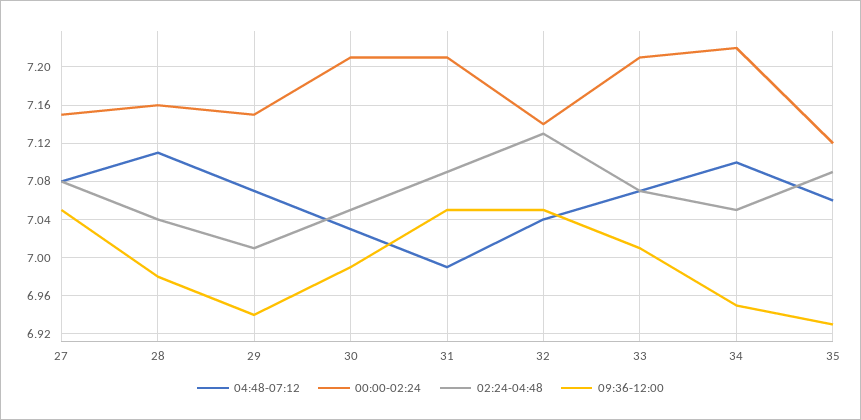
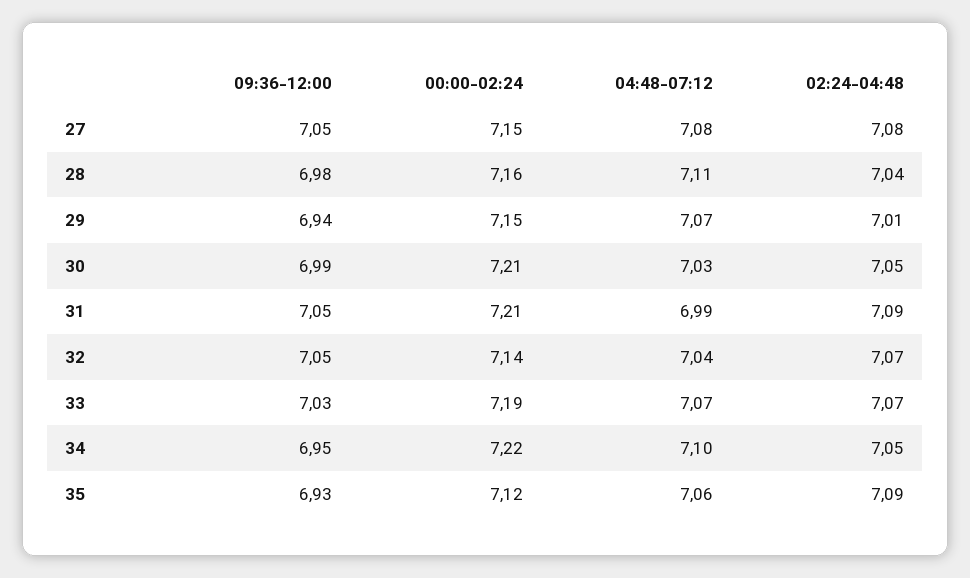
  {
    "04:48-07:12": {
      "27": 7.08,
      "28": 7.11,
      "29": 7.07,
      "30": 7.03,
      "31": 6.99,
      "32": 7.04,
      "33": 7.07,
      "34": 7.1,
      "35": 7.06
    },
    "00:00-02:24": {
      "27": 7.15,
      "28": 7.16,
      "29": 7.15,
      "30": 7.21,
      "31": 7.21,
      "32": 7.14,
-     "33": 7.21,
+     "33": 7.19,
      "34": 7.22,
      "35": 7.12
    },
    "02:24-04:48": {
      "27": 7.08,
      "28": 7.04,
      "29": 7.01,
      "30": 7.05,
      "31": 7.09,
-     "32": 7.13,
+     "32": 7.07,
      "33": 7.07,
      "34": 7.05,
      "35": 7.09
    },
    "09:36-12:00": {
      "27": 7.05,
      "28": 6.98,
      "29": 6.94,
      "30": 6.99,
      "31": 7.05,
      "32": 7.05,
-     "33": 7.01,
+     "33": 7.03,
      "34": 6.95,
      "35": 6.93
    }
  }

